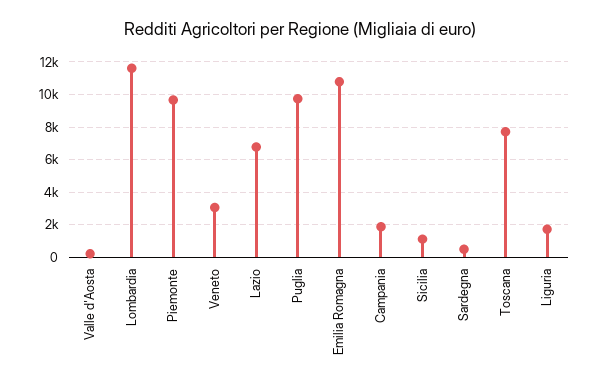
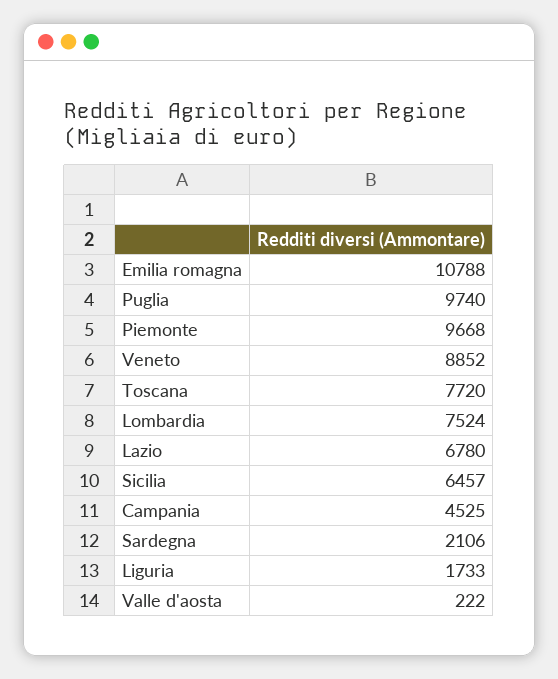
  {
    "Valle d'Aosta": 222,
-   "Lombardia": 11500,
+   "Lombardia": 7524,
    "Piemonte": 9668,
-   "Veneto": 3000,
+   "Veneto": 8852,
    "Lazio": 6780,
    "Puglia": 9740,
    "Emilia Romagna": 10788,
-   "Campania": 2000,
+   "Campania": 4525,
-   "Sicilia": 1000,
+   "Sicilia": 6457,
-   "Sardegna": 500,
+   "Sardegna": 2106,
    "Toscana": 7720,
    "Liguria": 1733
  }

